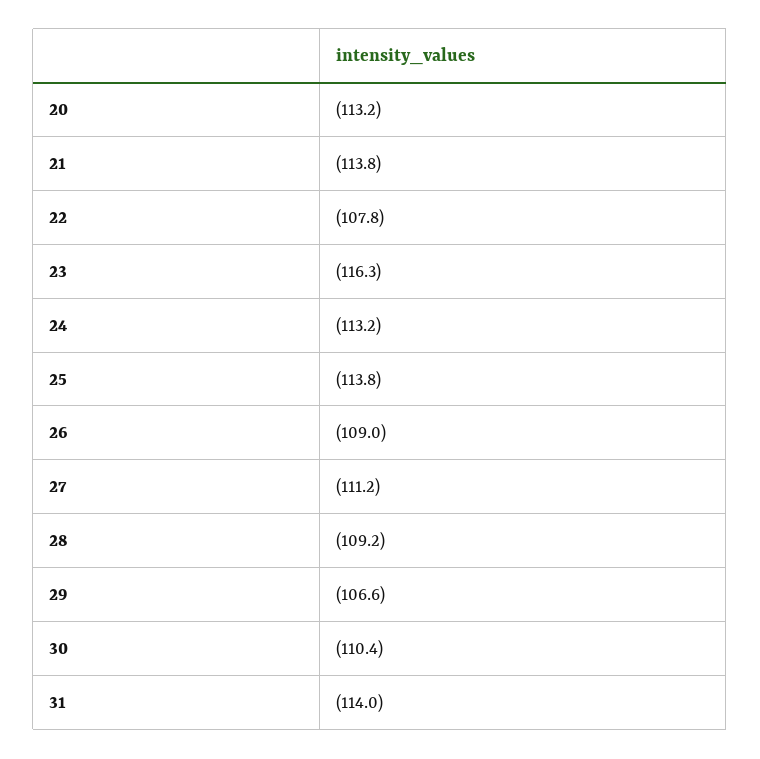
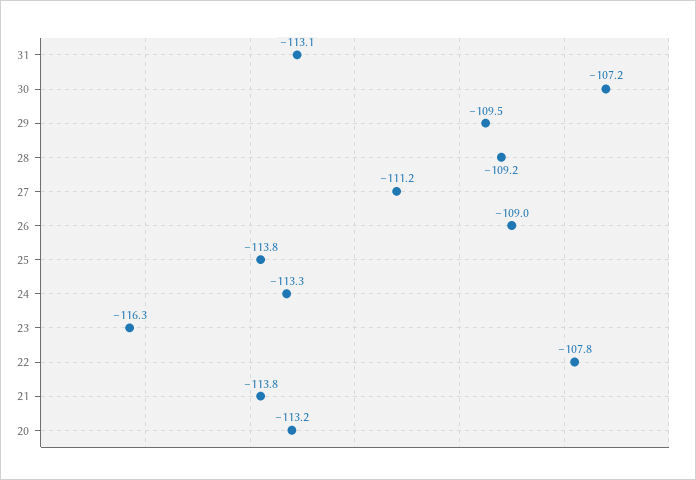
  {
    "20": -113.2,
    "21": -113.8,
    "22": -107.8,
    "23": -116.3,
-   "24": -113.2,
+   "24": -113.3,
    "25": -113.8,
    "26": -109,
    "27": -111.2,
    "28": -109.2,
-   "29": -106.6,
+   "29": -109.5,
-   "30": -110.4,
+   "30": -107.2,
-   "31": -114
+   "31": -113.1
  }

